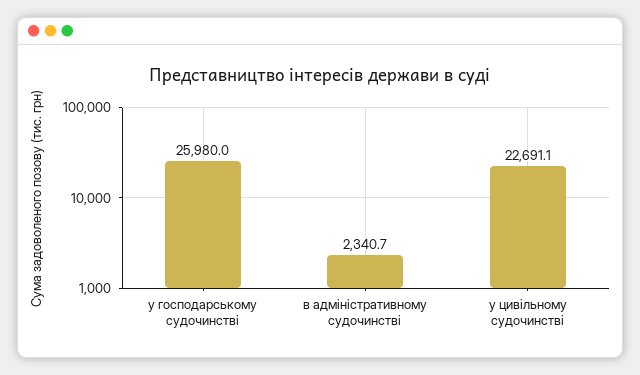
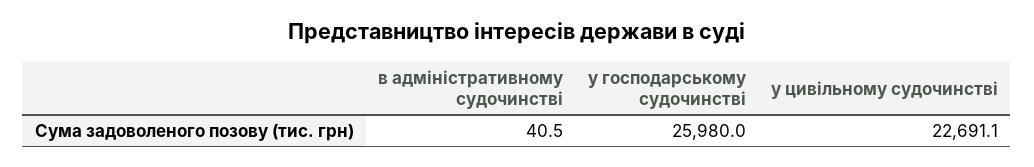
  {
    "у господарському судочинстві": 25980,
-   "в адміністративному судочинстві": 2340.7,
+   "в адміністративному судочинстві": 40.5,
    "у цивільному судочинстві": 22691.1
  }

